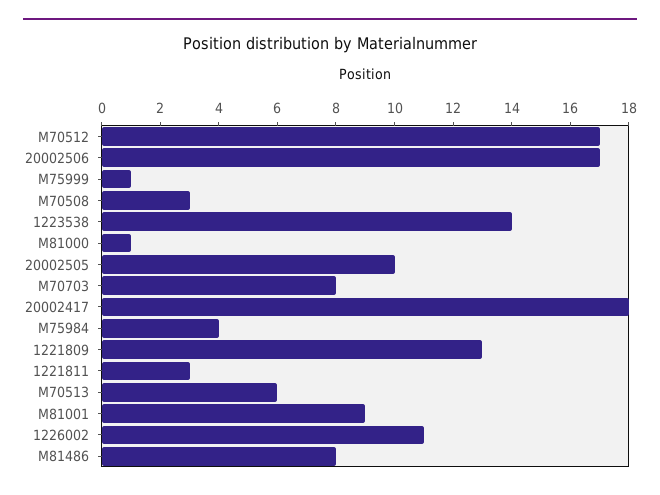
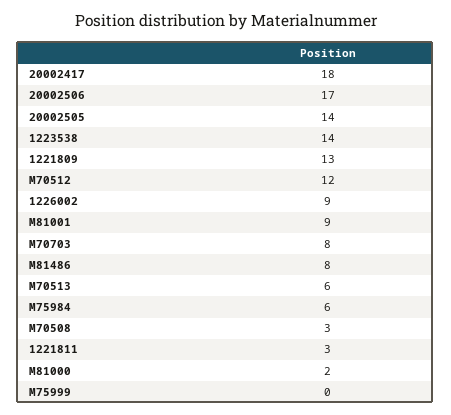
  {
-   "M70512": 17,
+   "M70512": 12,
    "20002506": 17,
-   "M75999": 1,
+   "M75999": 0,
    "M70508": 3,
    "1223538": 14,
-   "M81000": 1,
+   "M81000": 2,
-   "20002505": 10,
+   "20002505": 14,
    "M70703": 8,
    "20002417": 18,
-   "M75984": 4,
+   "M75984": 6,
    "1221809": 13,
    "1221811": 3,
    "M70513": 6,
    "M81001": 9,
-   "1226002": 11,
+   "1226002": 9,
    "M81486": 8
  }

